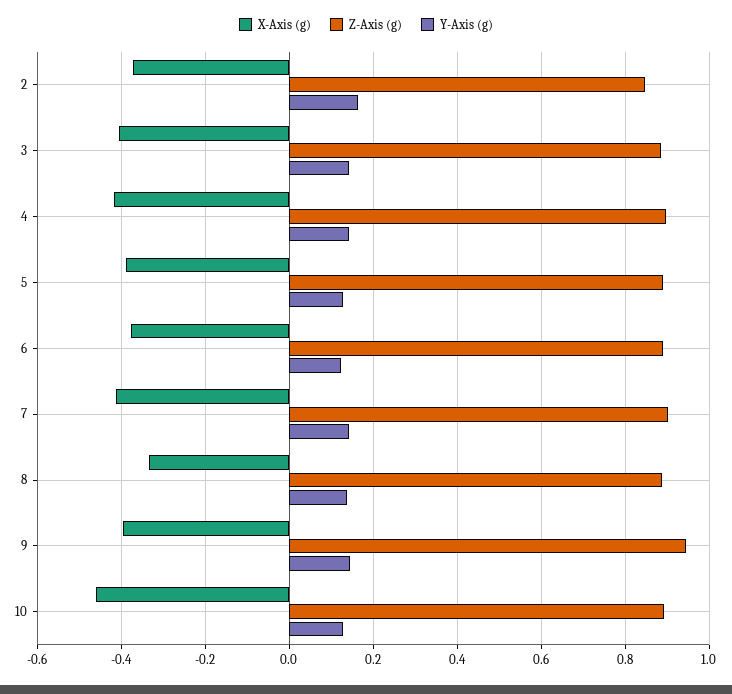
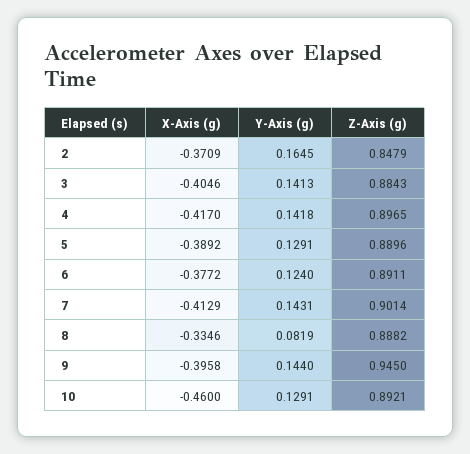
  {
    "X-Axis (g)": {
      "2": -0.3709,
      "3": -0.4046,
      "4": -0.417,
      "5": -0.3892,
      "6": -0.3772,
      "7": -0.4129,
      "8": -0.3346,
      "9": -0.3958,
      "10": -0.46
    },
    "Z-Axis (g)": {
      "2": 0.8479,
      "3": 0.8843,
      "4": 0.8965,
      "5": 0.8896,
      "6": 0.8911,
      "7": 0.9014,
      "8": 0.8882,
      "9": 0.945,
      "10": 0.8921
    },
    "Y-Axis (g)": {
      "2": 0.1645,
      "3": 0.1413,
      "4": 0.1418,
      "5": 0.1291,
      "6": 0.124,
      "7": 0.1431,
-     "8": 0.14,
+     "8": 0.0819,
      "9": 0.144,
      "10": 0.1291
    }
  }

